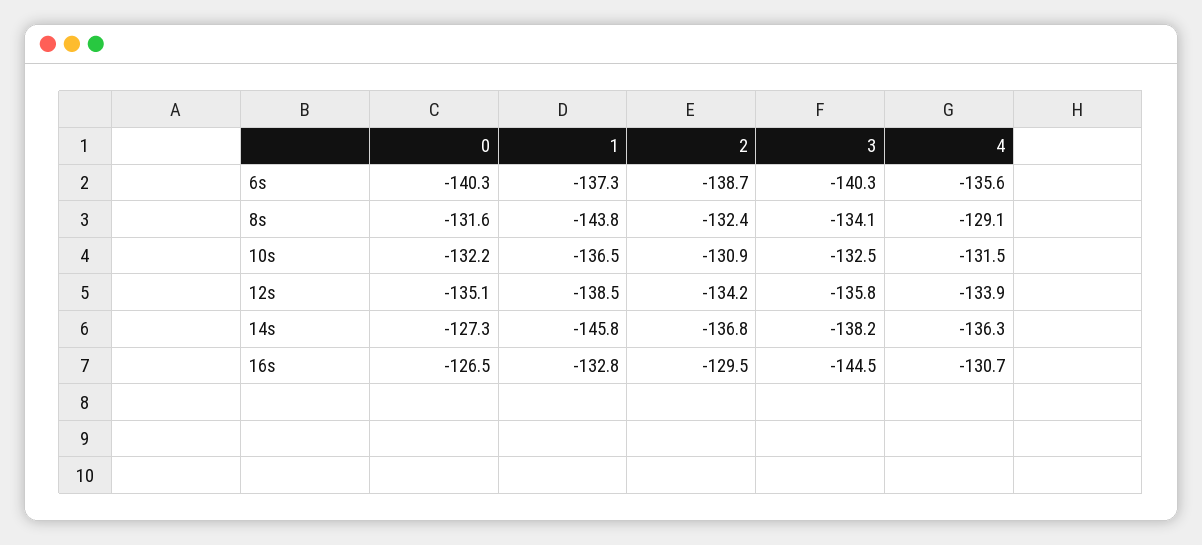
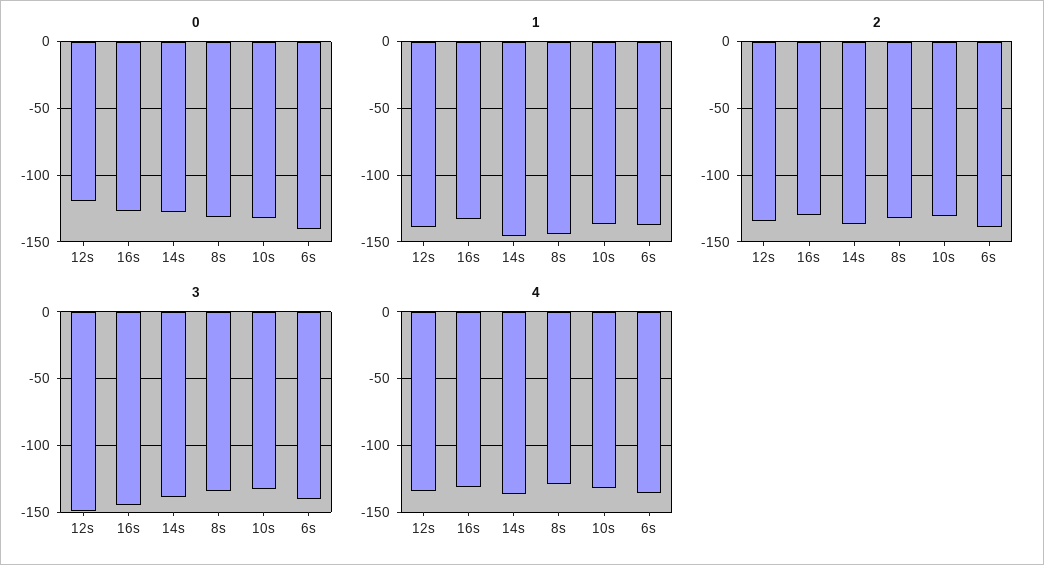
  {
    "0": {
      "6s": -140.3,
      "8s": -131.6,
      "10s": -132.2,
-     "12s": -135.1,
+     "12s": -120,
      "14s": -127.3,
      "16s": -126.5
    },
    "1": {
      "6s": -137.3,
      "8s": -143.8,
      "10s": -136.5,
      "12s": -138.5,
      "14s": -145.8,
      "16s": -132.8
    },
    "2": {
      "6s": -138.7,
      "8s": -132.4,
      "10s": -130.9,
      "12s": -134.2,
      "14s": -136.8,
      "16s": -129.5
    },
    "3": {
      "6s": -140.3,
      "8s": -134.1,
      "10s": -132.5,
-     "12s": -135.8,
+     "12s": -150,
      "14s": -138.2,
      "16s": -144.5
    },
    "4": {
      "6s": -135.6,
      "8s": -129.1,
      "10s": -131.5,
      "12s": -133.9,
      "14s": -136.3,
      "16s": -130.7
    }
  }

